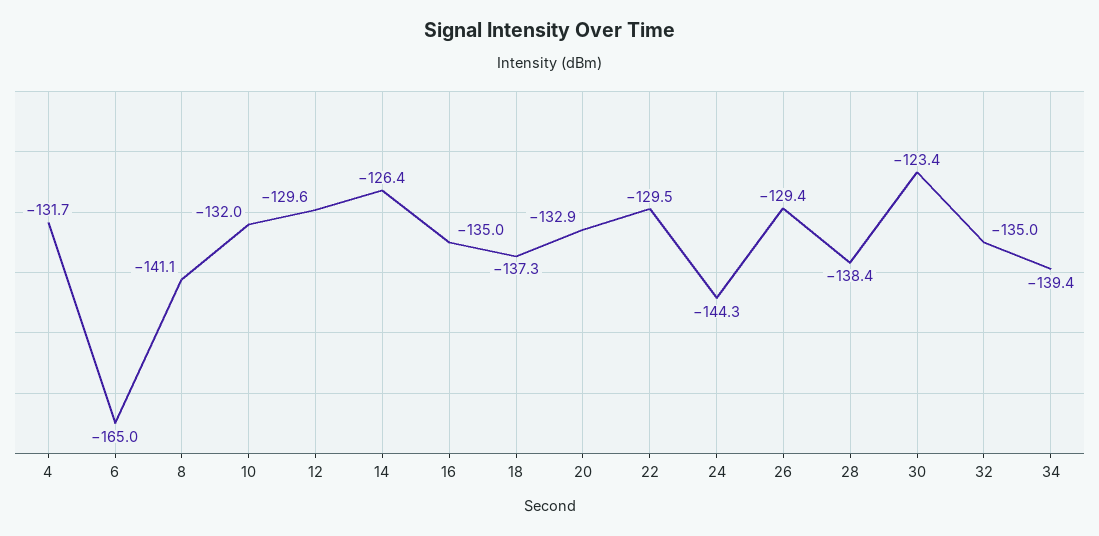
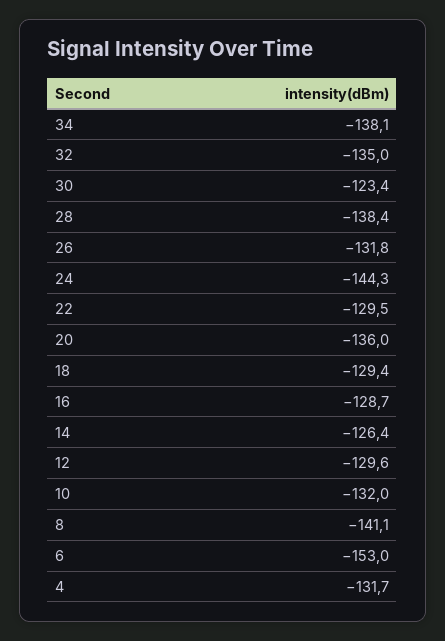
  {
    "4": -131.7,
-   "6": -165,
+   "6": -153,
    "8": -141.1,
    "10": -132,
    "12": -129.6,
    "14": -126.4,
-   "16": -135,
+   "16": -128.7,
-   "18": -137.3,
+   "18": -129.4,
-   "20": -132.9,
+   "20": -136,
    "22": -129.5,
    "24": -144.3,
-   "26": -129.4,
+   "26": -131.8,
    "28": -138.4,
    "30": -123.4,
    "32": -135,
-   "34": -139.4
+   "34": -138.1
  }

